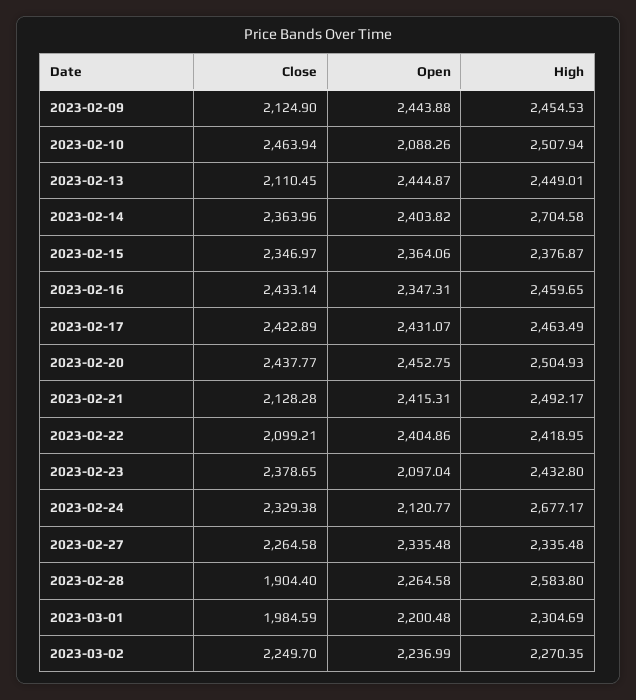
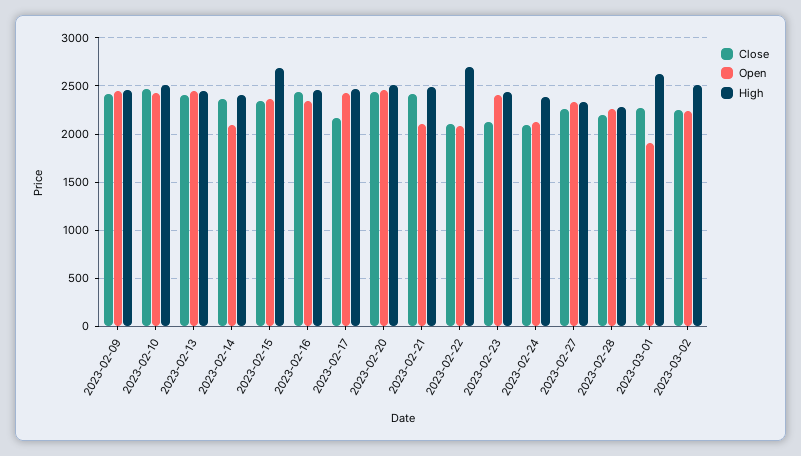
  {
    "Close": {
-     "2023-02-09": 2124.9,
+     "2023-02-09": 2400,
      "2023-02-10": 2463.94,
-     "2023-02-13": 2110.45,
+     "2023-02-13": 2400,
      "2023-02-14": 2363.96,
      "2023-02-15": 2346.97,
      "2023-02-16": 2433.14,
-     "2023-02-17": 2422.89,
+     "2023-02-17": 2200,
      "2023-02-20": 2437.77,
-     "2023-02-21": 2128.28,
+     "2023-02-21": 2400,
      "2023-02-22": 2099.21,
-     "2023-02-23": 2378.65,
+     "2023-02-23": 2100,
-     "2023-02-24": 2329.38,
+     "2023-02-24": 2100,
      "2023-02-27": 2264.58,
-     "2023-02-28": 1904.4,
+     "2023-02-28": 2200,
-     "2023-03-01": 1984.59,
+     "2023-03-01": 2300,
      "2023-03-02": 2249.7
    },
    "Open": {
      "2023-02-09": 2443.88,
-     "2023-02-10": 2088.26,
+     "2023-02-10": 2400,
      "2023-02-13": 2444.87,
-     "2023-02-14": 2403.82,
+     "2023-02-14": 2100,
      "2023-02-15": 2364.06,
      "2023-02-16": 2347.31,
      "2023-02-17": 2431.07,
      "2023-02-20": 2452.75,
-     "2023-02-21": 2415.31,
+     "2023-02-21": 2100,
-     "2023-02-22": 2404.86,
+     "2023-02-22": 2100,
-     "2023-02-23": 2097.04,
+     "2023-02-23": 2400,
      "2023-02-24": 2120.77,
      "2023-02-27": 2335.48,
      "2023-02-28": 2264.58,
-     "2023-03-01": 2200.48,
+     "2023-03-01": 1900,
      "2023-03-02": 2236.99
    },
    "High": {
      "2023-02-09": 2454.53,
      "2023-02-10": 2507.94,
      "2023-02-13": 2449.01,
-     "2023-02-14": 2704.58,
+     "2023-02-14": 2400,
-     "2023-02-15": 2376.87,
+     "2023-02-15": 2700,
      "2023-02-16": 2459.65,
      "2023-02-17": 2463.49,
      "2023-02-20": 2504.93,
      "2023-02-21": 2492.17,
-     "2023-02-22": 2418.95,
+     "2023-02-22": 2700,
      "2023-02-23": 2432.8,
-     "2023-02-24": 2677.17,
+     "2023-02-24": 2400,
      "2023-02-27": 2335.48,
-     "2023-02-28": 2583.8,
+     "2023-02-28": 2300,
-     "2023-03-01": 2304.69,
+     "2023-03-01": 2600,
-     "2023-03-02": 2270.35
+     "2023-03-02": 2500
    }
  }

